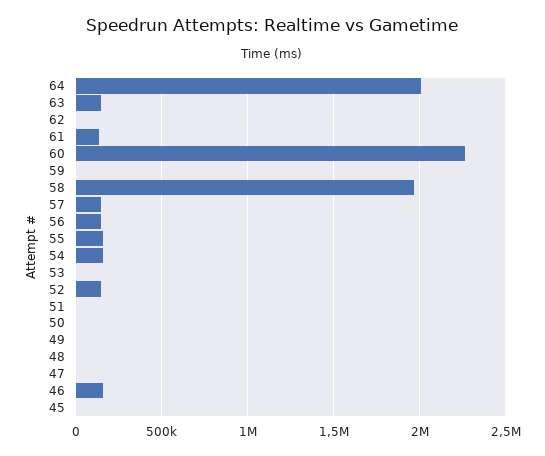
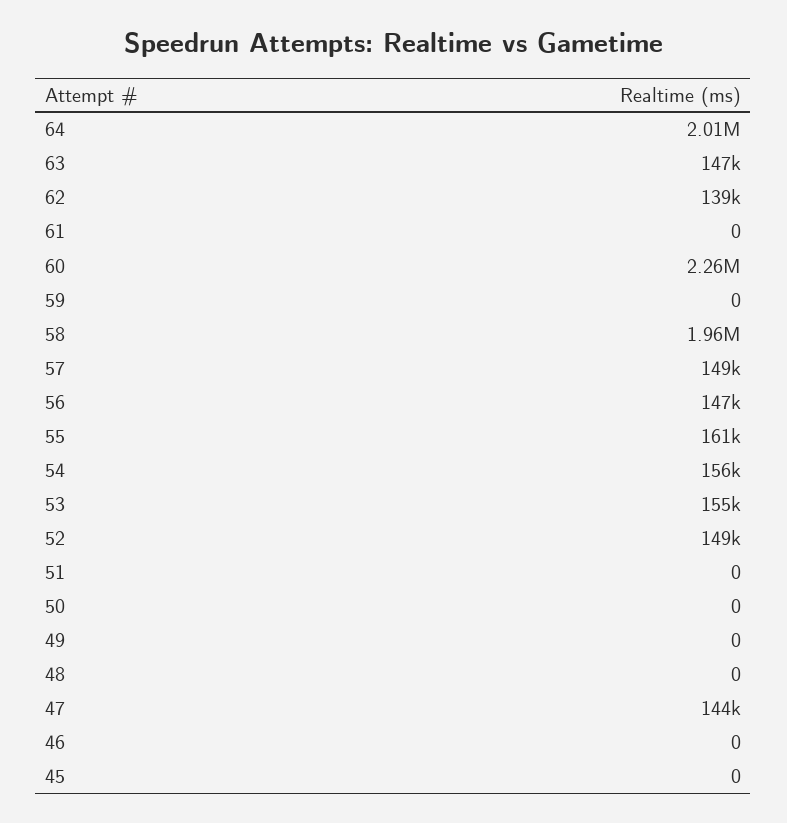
  {
    "64": 2010000,
    "63": 147000,
-   "62": 0,
+   "62": 139000,
-   "61": 150000,
+   "61": 0,
    "60": 2260000,
    "59": 0,
    "58": 1960000,
    "57": 149000,
    "56": 147000,
    "55": 161000,
    "54": 156000,
-   "53": 0,
+   "53": 155000,
    "52": 149000,
    "51": 0,
    "50": 0,
    "49": 0,
    "48": 0,
-   "47": 0,
+   "47": 144000,
-   "46": 150000,
+   "46": 0,
    "45": 0
  }

